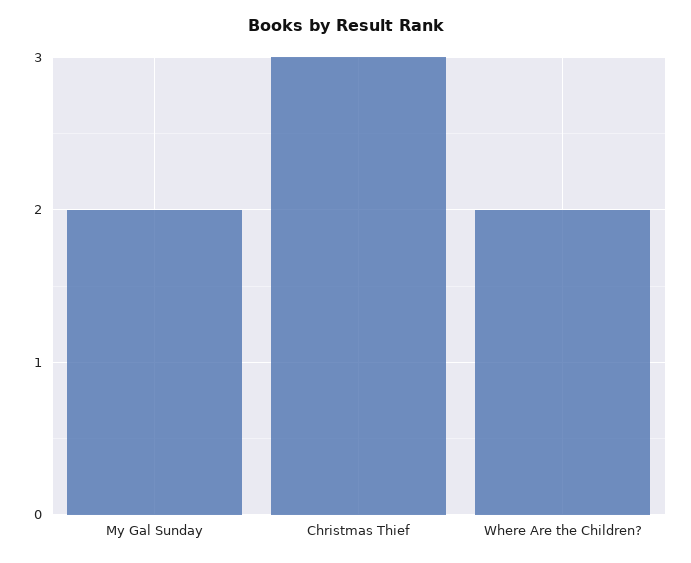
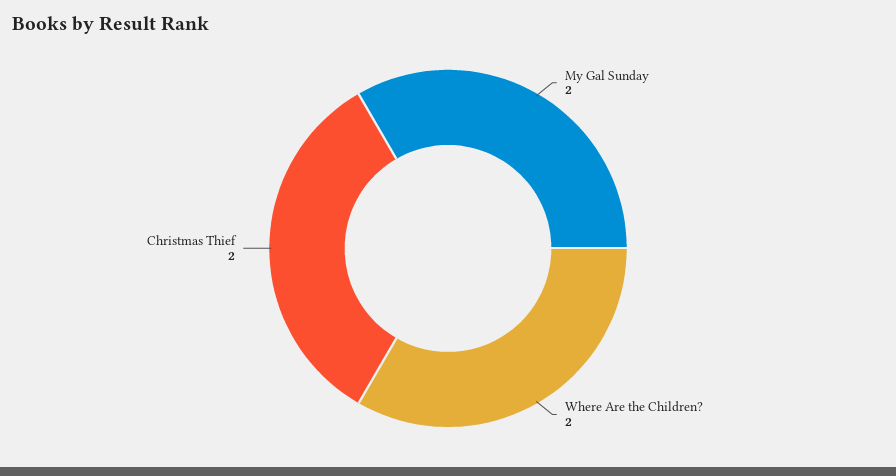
  {
    "My Gal Sunday": 2,
-   "Christmas Thief": 3,
+   "Christmas Thief": 2,
    "Where Are the Children?": 2
  }

